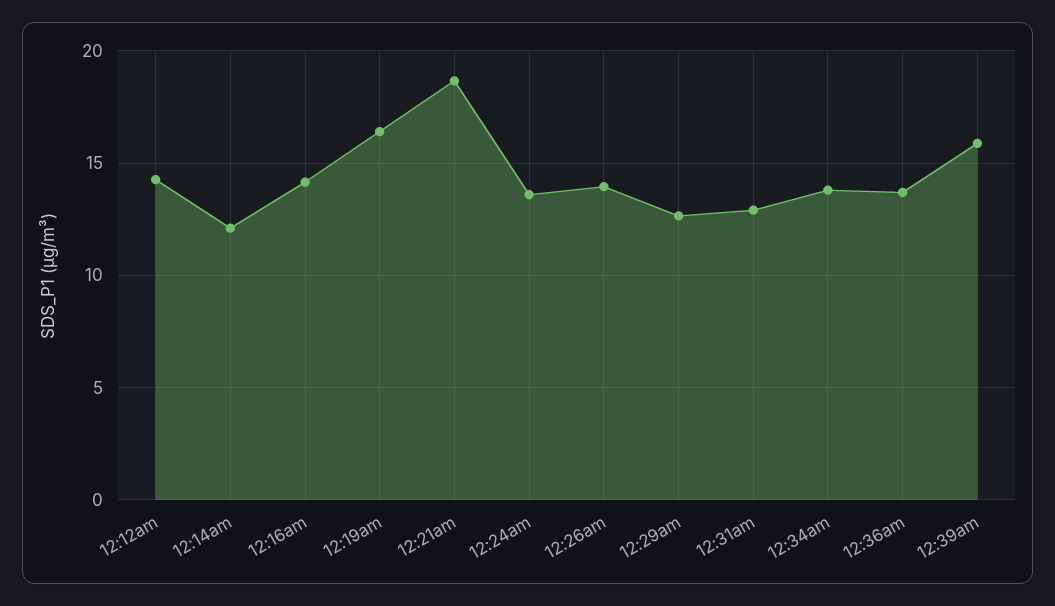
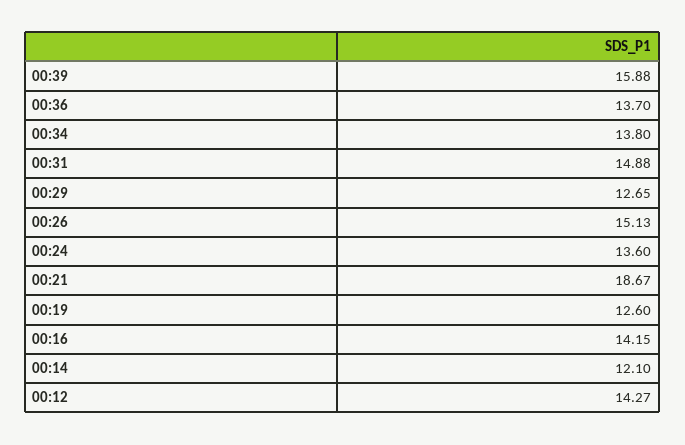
  {
    "12:12am": 14.27,
    "12:14am": 12.1,
    "12:16am": 14.15,
-   "12:19am": 16.5,
+   "12:19am": 12.6,
    "12:21am": 18.67,
    "12:24am": 13.6,
-   "12:26am": 14,
+   "12:26am": 15.13,
    "12:29am": 12.65,
-   "12:31am": 13,
+   "12:31am": 14.88,
    "12:34am": 13.8,
    "12:36am": 13.7,
    "12:39am": 15.88
  }

